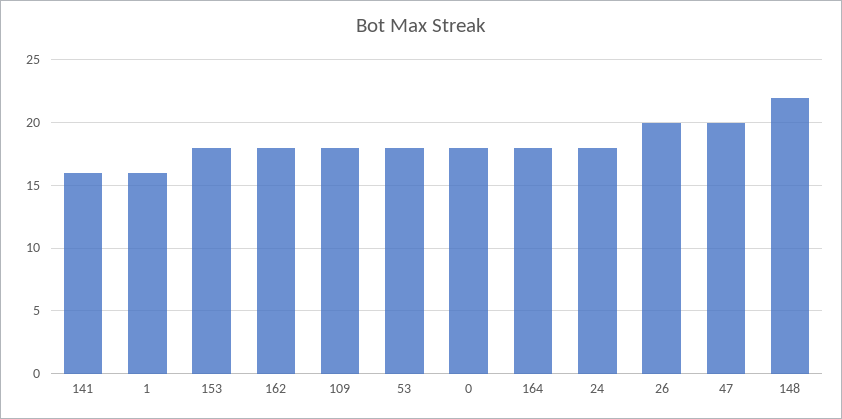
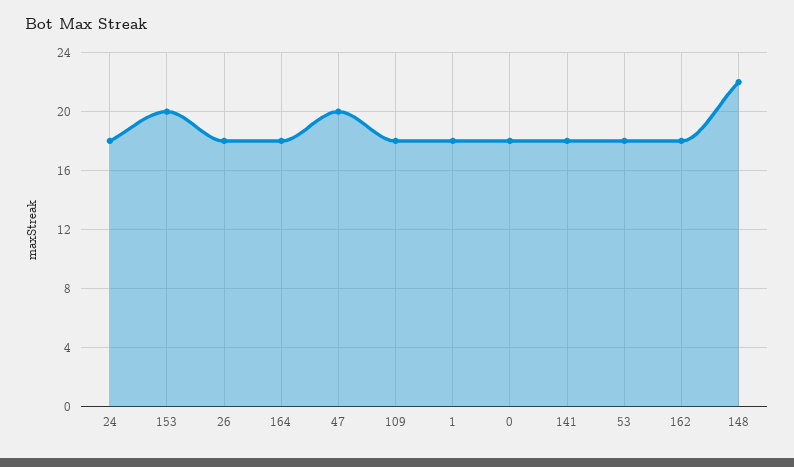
  {
-   "141": 16,
+   "141": 18,
-   "1": 16,
+   "1": 18,
-   "153": 18,
+   "153": 20,
    "162": 18,
    "109": 18,
    "53": 18,
    "0": 18,
    "164": 18,
    "24": 18,
-   "26": 20,
+   "26": 18,
    "47": 20,
    "148": 22
  }

